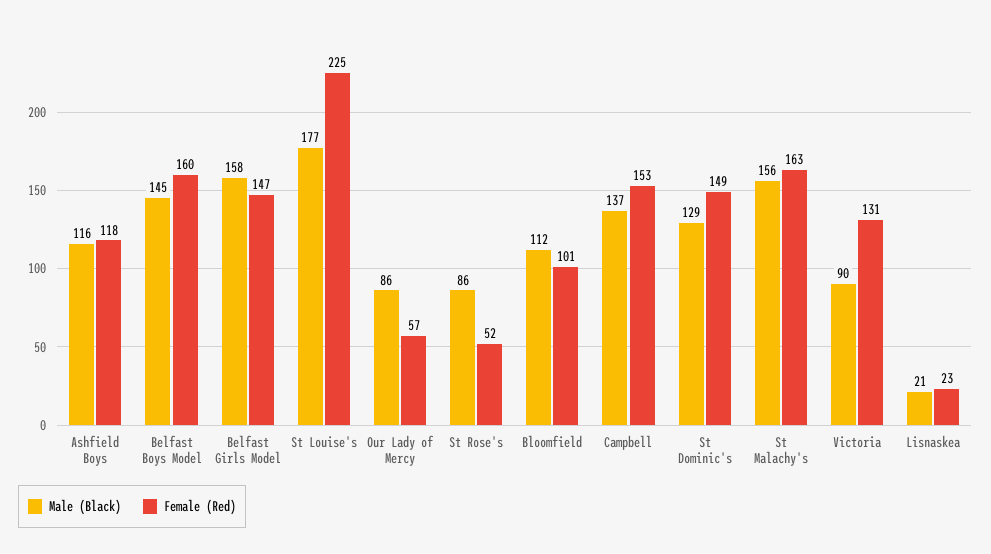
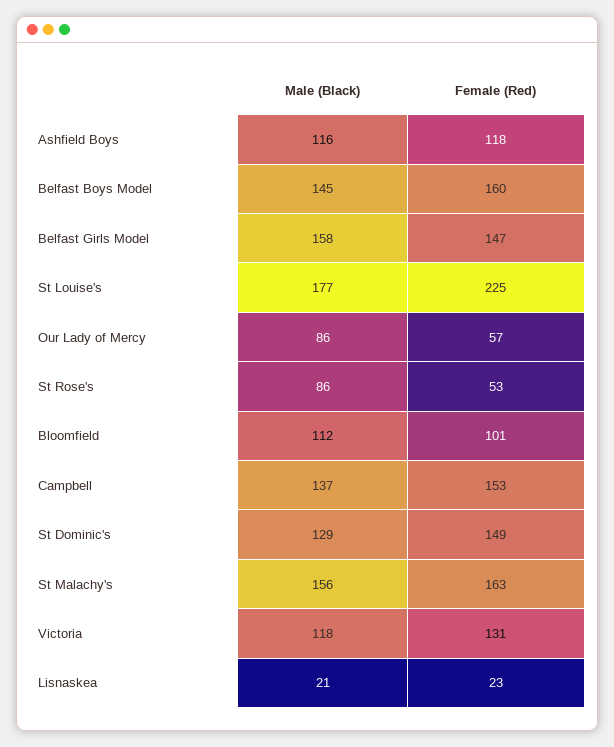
  {
    "Male (Black)": {
      "Ashfield Boys": 116,
      "Belfast Boys Model": 145,
      "Belfast Girls Model": 158,
      "St Louise's": 177,
      "Our Lady of Mercy": 86,
      "St Rose's": 86,
      "Bloomfield": 112,
      "Campbell": 137,
      "St Dominic's": 129,
      "St Malachy's": 156,
-     "Victoria": 90,
+     "Victoria": 118,
      "Lisnaskea": 21
    },
    "Female (Red)": {
      "Ashfield Boys": 118,
      "Belfast Boys Model": 160,
      "Belfast Girls Model": 147,
      "St Louise's": 225,
      "Our Lady of Mercy": 57,
-     "St Rose's": 52,
+     "St Rose's": 53,
      "Bloomfield": 101,
      "Campbell": 153,
      "St Dominic's": 149,
      "St Malachy's": 163,
      "Victoria": 131,
      "Lisnaskea": 23
    }
  }

